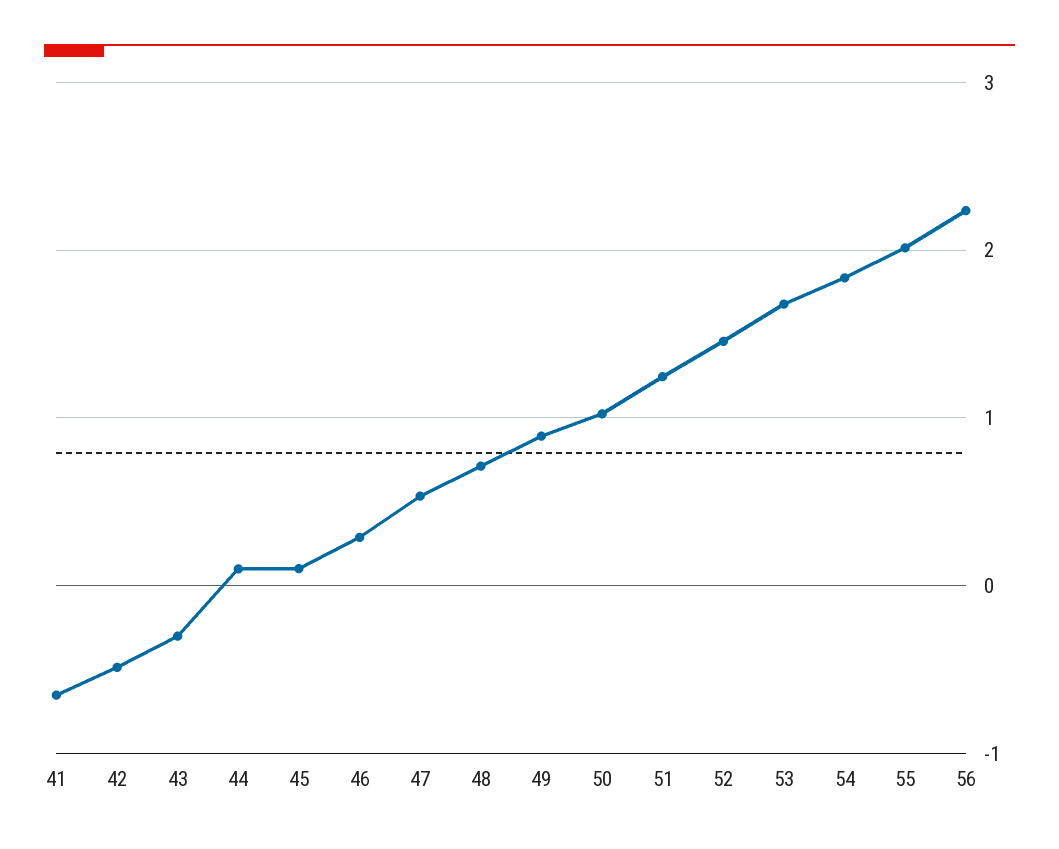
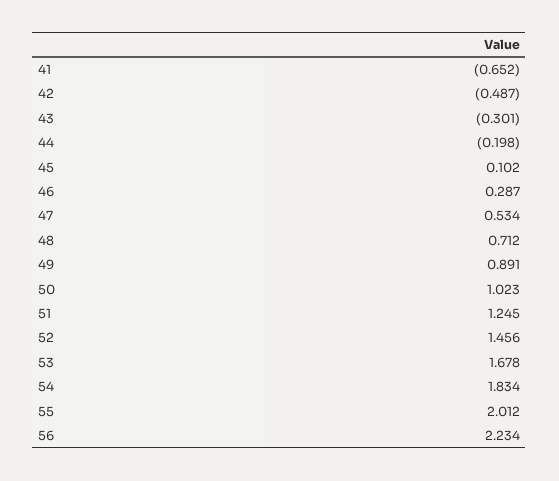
  {
    "41": -0.652,
    "42": -0.487,
    "43": -0.301,
-   "44": 0.1,
+   "44": -0.198,
    "45": 0.102,
    "46": 0.287,
    "47": 0.534,
    "48": 0.712,
    "49": 0.891,
    "50": 1.023,
    "51": 1.245,
    "52": 1.456,
    "53": 1.678,
    "54": 1.834,
    "55": 2.012,
    "56": 2.234
  }

